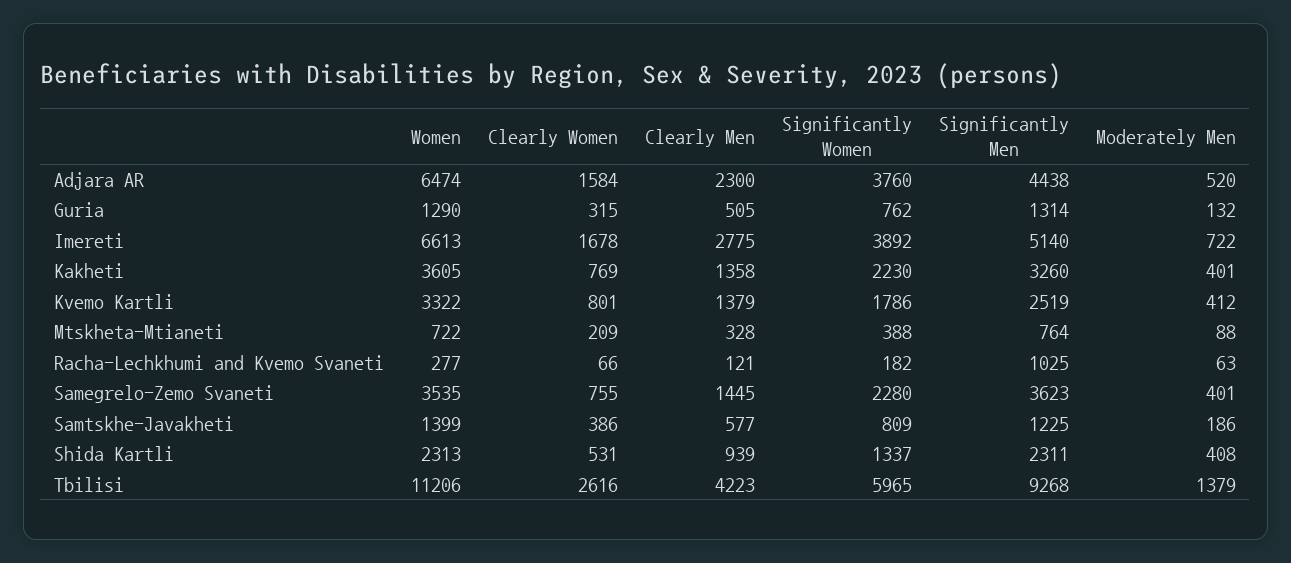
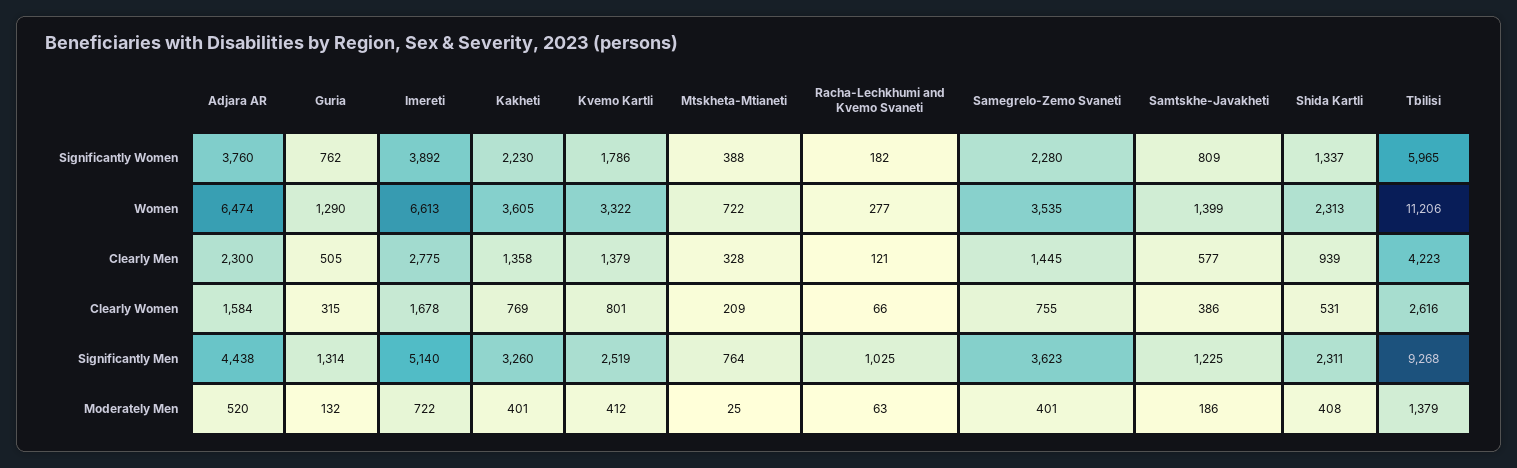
  {
    "Women": {
      "Adjara AR": 6474,
      "Guria": 1290,
      "Imereti": 6613,
      "Kakheti": 3605,
      "Kvemo Kartli": 3322,
      "Mtskheta-Mtianeti": 722,
      "Racha-Lechkhumi and Kvemo Svaneti": 277,
      "Samegrelo-Zemo Svaneti": 3535,
      "Samtskhe-Javakheti": 1399,
      "Shida Kartli": 2313,
      "Tbilisi": 11206
    },
    "Clearly Women": {
      "Adjara AR": 1584,
      "Guria": 315,
      "Imereti": 1678,
      "Kakheti": 769,
      "Kvemo Kartli": 801,
      "Mtskheta-Mtianeti": 209,
      "Racha-Lechkhumi and Kvemo Svaneti": 66,
      "Samegrelo-Zemo Svaneti": 755,
      "Samtskhe-Javakheti": 386,
      "Shida Kartli": 531,
      "Tbilisi": 2616
    },
    "Clearly Men": {
      "Adjara AR": 2300,
      "Guria": 505,
      "Imereti": 2775,
      "Kakheti": 1358,
      "Kvemo Kartli": 1379,
      "Mtskheta-Mtianeti": 328,
      "Racha-Lechkhumi and Kvemo Svaneti": 121,
      "Samegrelo-Zemo Svaneti": 1445,
      "Samtskhe-Javakheti": 577,
      "Shida Kartli": 939,
      "Tbilisi": 4223
    },
    "Significantly Women": {
      "Adjara AR": 3760,
      "Guria": 762,
      "Imereti": 3892,
      "Kakheti": 2230,
      "Kvemo Kartli": 1786,
      "Mtskheta-Mtianeti": 388,
      "Racha-Lechkhumi and Kvemo Svaneti": 182,
      "Samegrelo-Zemo Svaneti": 2280,
      "Samtskhe-Javakheti": 809,
      "Shida Kartli": 1337,
      "Tbilisi": 5965
    },
    "Significantly Men": {
      "Adjara AR": 4438,
      "Guria": 1314,
      "Imereti": 5140,
      "Kakheti": 3260,
      "Kvemo Kartli": 2519,
      "Mtskheta-Mtianeti": 764,
      "Racha-Lechkhumi and Kvemo Svaneti": 1025,
      "Samegrelo-Zemo Svaneti": 3623,
      "Samtskhe-Javakheti": 1225,
      "Shida Kartli": 2311,
      "Tbilisi": 9268
    },
    "Moderately Men": {
      "Adjara AR": 520,
      "Guria": 132,
      "Imereti": 722,
      "Kakheti": 401,
      "Kvemo Kartli": 412,
-     "Mtskheta-Mtianeti": 88,
+     "Mtskheta-Mtianeti": 25,
      "Racha-Lechkhumi and Kvemo Svaneti": 63,
      "Samegrelo-Zemo Svaneti": 401,
      "Samtskhe-Javakheti": 186,
      "Shida Kartli": 408,
      "Tbilisi": 1379
    }
  }

